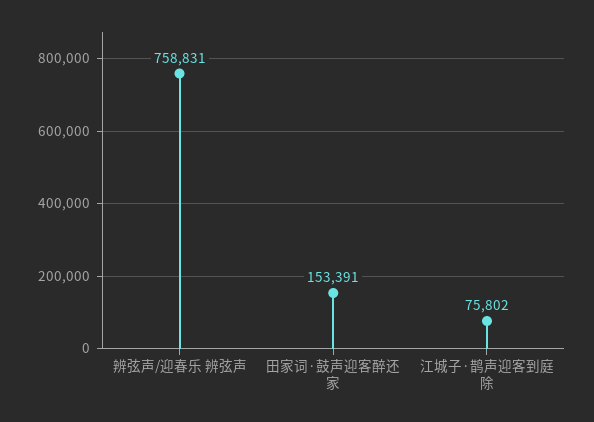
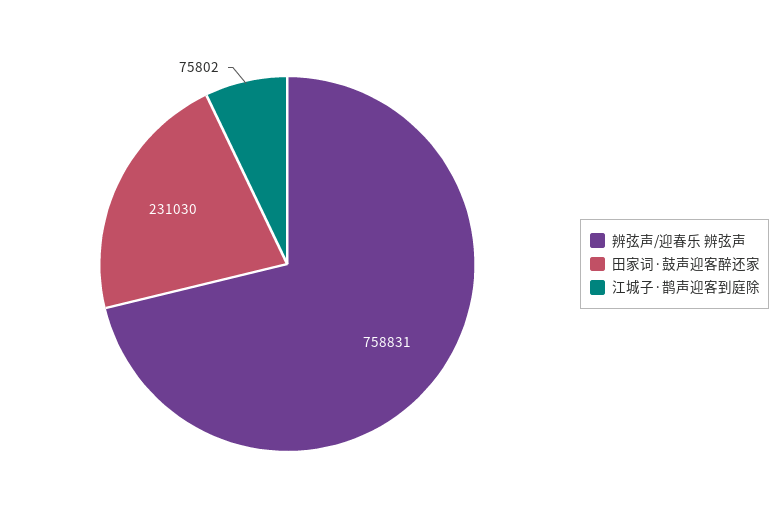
  {
    "辨弦声/迎春乐 辨弦声": 758831,
-   "田家词·鼓声迎客醉还家": 153391,
+   "田家词·鼓声迎客醉还家": 231030,
    "江城子·鹊声迎客到庭除": 75802
  }

